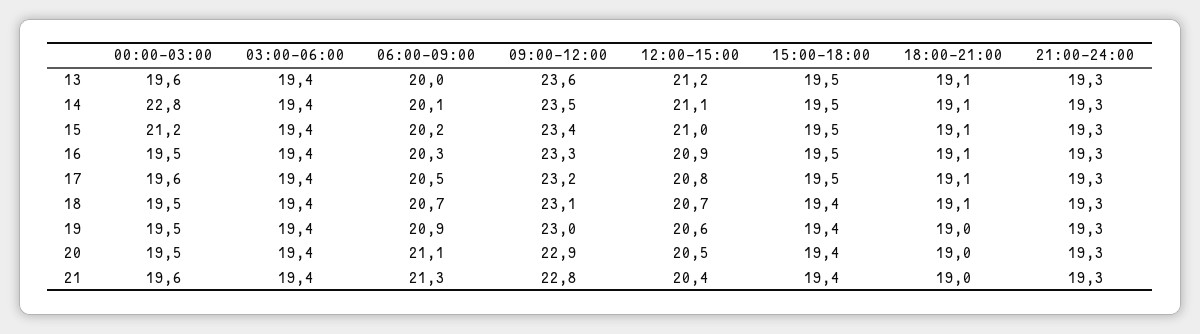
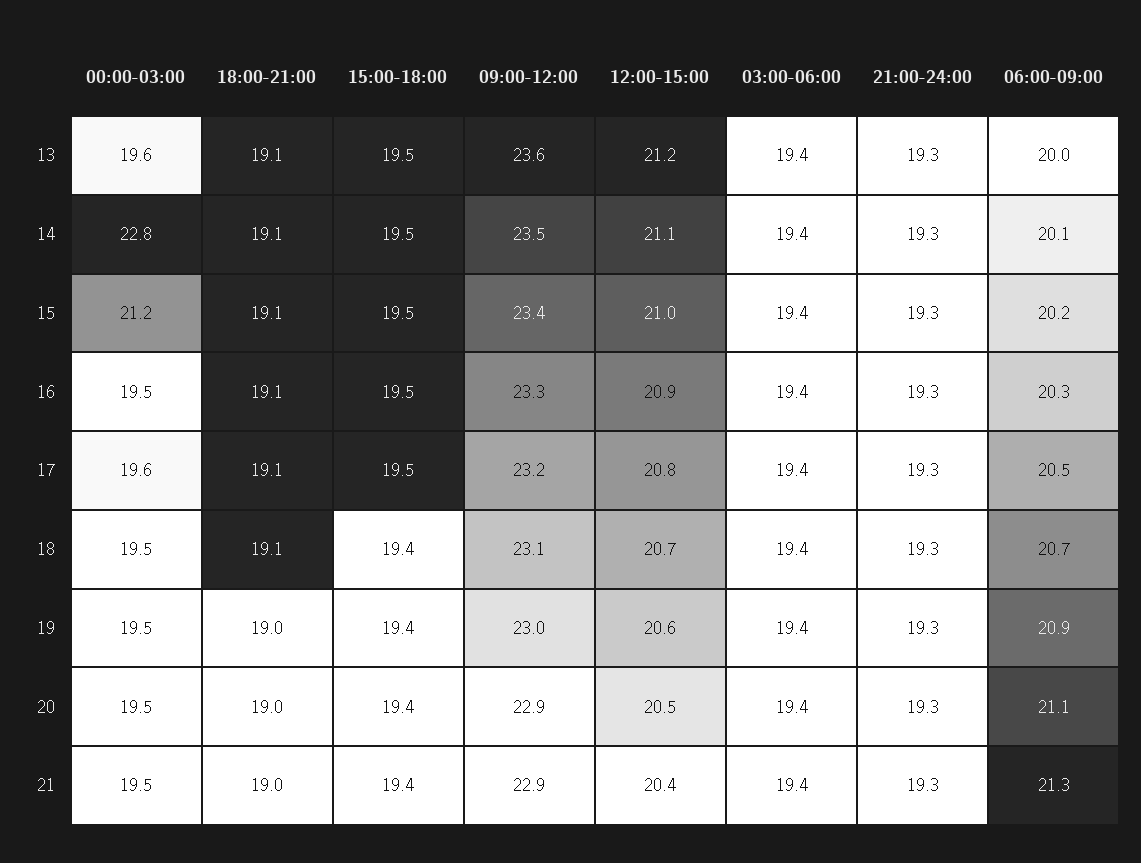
  {
    "00:00-03:00": {
      "13": 19.6,
      "14": 22.8,
      "15": 21.2,
      "16": 19.5,
      "17": 19.6,
      "18": 19.5,
      "19": 19.5,
      "20": 19.5,
-     "21": 19.6
+     "21": 19.5
    },
    "03:00-06:00": {
      "13": 19.4,
      "14": 19.4,
      "15": 19.4,
      "16": 19.4,
      "17": 19.4,
      "18": 19.4,
      "19": 19.4,
      "20": 19.4,
      "21": 19.4
    },
    "06:00-09:00": {
      "13": 20,
      "14": 20.1,
      "15": 20.2,
      "16": 20.3,
      "17": 20.5,
      "18": 20.7,
      "19": 20.9,
      "20": 21.1,
      "21": 21.3
    },
    "09:00-12:00": {
      "13": 23.6,
      "14": 23.5,
      "15": 23.4,
      "16": 23.3,
      "17": 23.2,
      "18": 23.1,
      "19": 23,
      "20": 22.9,
-     "21": 22.8
+     "21": 22.9
    },
    "12:00-15:00": {
      "13": 21.2,
      "14": 21.1,
      "15": 21,
      "16": 20.9,
      "17": 20.8,
      "18": 20.7,
      "19": 20.6,
      "20": 20.5,
      "21": 20.4
    },
    "15:00-18:00": {
      "13": 19.5,
      "14": 19.5,
      "15": 19.5,
      "16": 19.5,
      "17": 19.5,
      "18": 19.4,
      "19": 19.4,
      "20": 19.4,
      "21": 19.4
    },
    "18:00-21:00": {
      "13": 19.1,
      "14": 19.1,
      "15": 19.1,
      "16": 19.1,
      "17": 19.1,
      "18": 19.1,
      "19": 19,
      "20": 19,
      "21": 19
    },
    "21:00-24:00": {
      "13": 19.3,
      "14": 19.3,
      "15": 19.3,
      "16": 19.3,
      "17": 19.3,
      "18": 19.3,
      "19": 19.3,
      "20": 19.3,
      "21": 19.3
    }
  }

